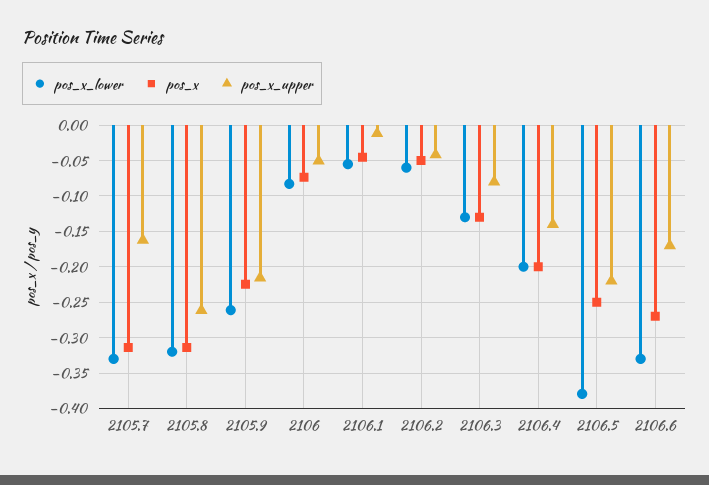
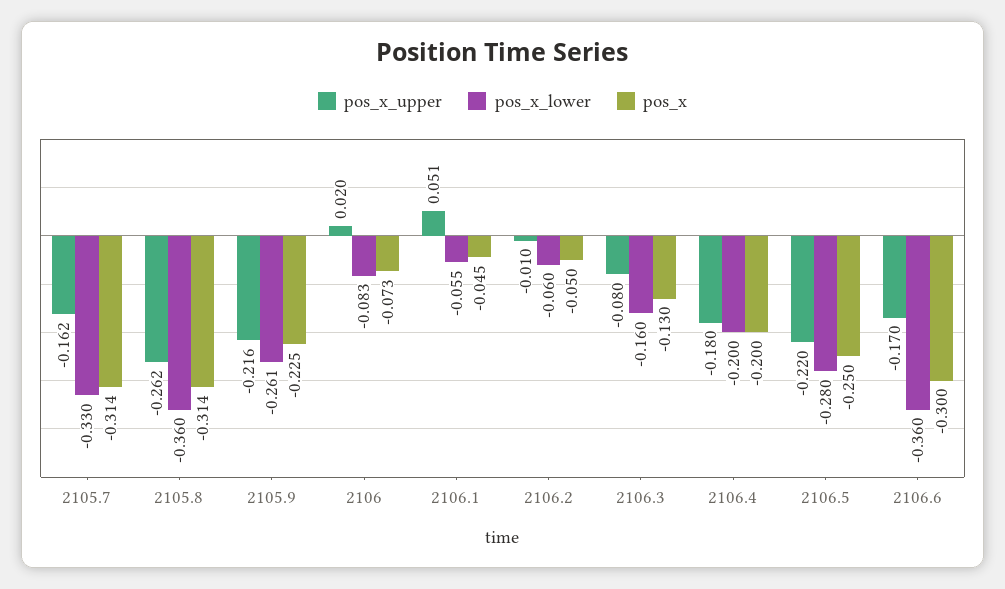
  {
    "pos_x_lower": {
      "2105.7": -0.33,
-     "2105.8": -0.32,
+     "2105.8": -0.36,
      "2105.9": -0.261,
      "2106": -0.083,
      "2106.1": -0.055,
      "2106.2": -0.06,
-     "2106.3": -0.13,
+     "2106.3": -0.16,
      "2106.4": -0.2,
-     "2106.5": -0.38,
+     "2106.5": -0.28,
-     "2106.6": -0.33
+     "2106.6": -0.36
    },
    "pos_x": {
      "2105.7": -0.314,
      "2105.8": -0.314,
      "2105.9": -0.225,
      "2106": -0.073,
      "2106.1": -0.045,
      "2106.2": -0.05,
      "2106.3": -0.13,
      "2106.4": -0.2,
      "2106.5": -0.25,
-     "2106.6": -0.27
+     "2106.6": -0.3
    },
    "pos_x_upper": {
      "2105.7": -0.162,
      "2105.8": -0.262,
      "2105.9": -0.216,
-     "2106": -0.05,
+     "2106": 0.02,
-     "2106.1": -0.01,
+     "2106.1": 0.051,
-     "2106.2": -0.04,
+     "2106.2": -0.01,
      "2106.3": -0.08,
-     "2106.4": -0.14,
+     "2106.4": -0.18,
      "2106.5": -0.22,
      "2106.6": -0.17
    }
  }

